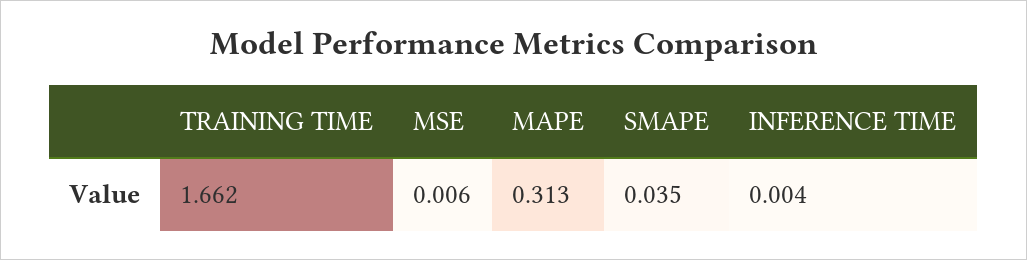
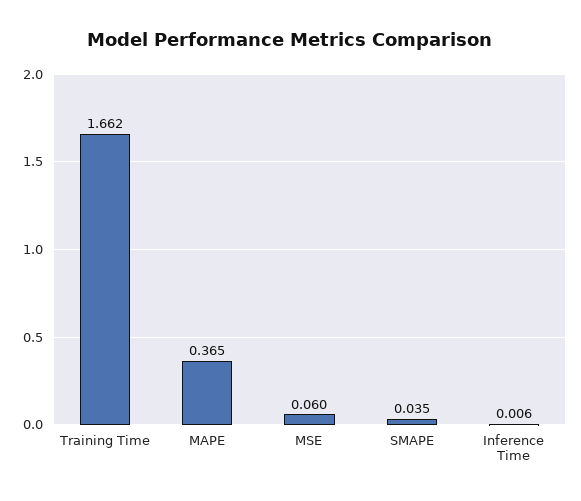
  {
    "TRAINING TIME": 1.662,
-   "MSE": 0.006,
+   "MSE": 0.06,
-   "MAPE": 0.313,
+   "MAPE": 0.365,
    "SMAPE": 0.035,
-   "INFERENCE TIME": 0.004
+   "INFERENCE TIME": 0.006
  }

